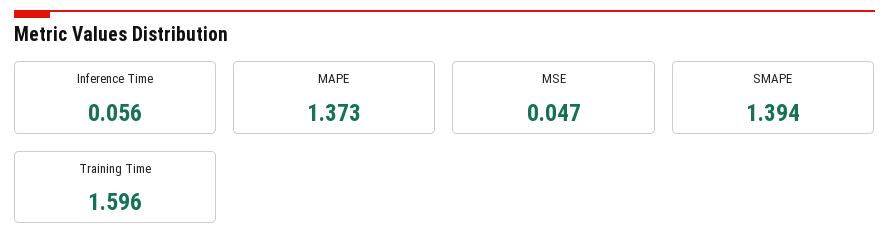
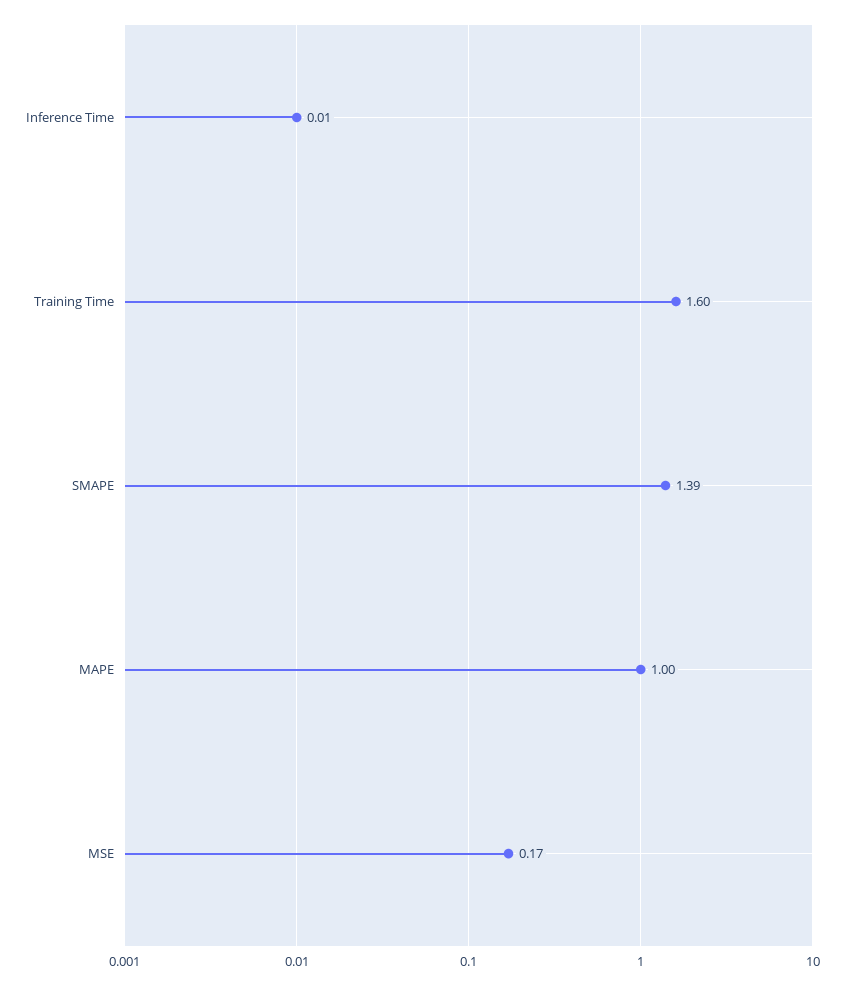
  {
-   "Inference Time": 0.056,
+   "Inference Time": 0.01,
-   "MAPE": 1.373,
+   "MAPE": 1,
-   "MSE": 0.047,
+   "MSE": 0.17,
    "SMAPE": 1.394,
    "Training Time": 1.596
  }

